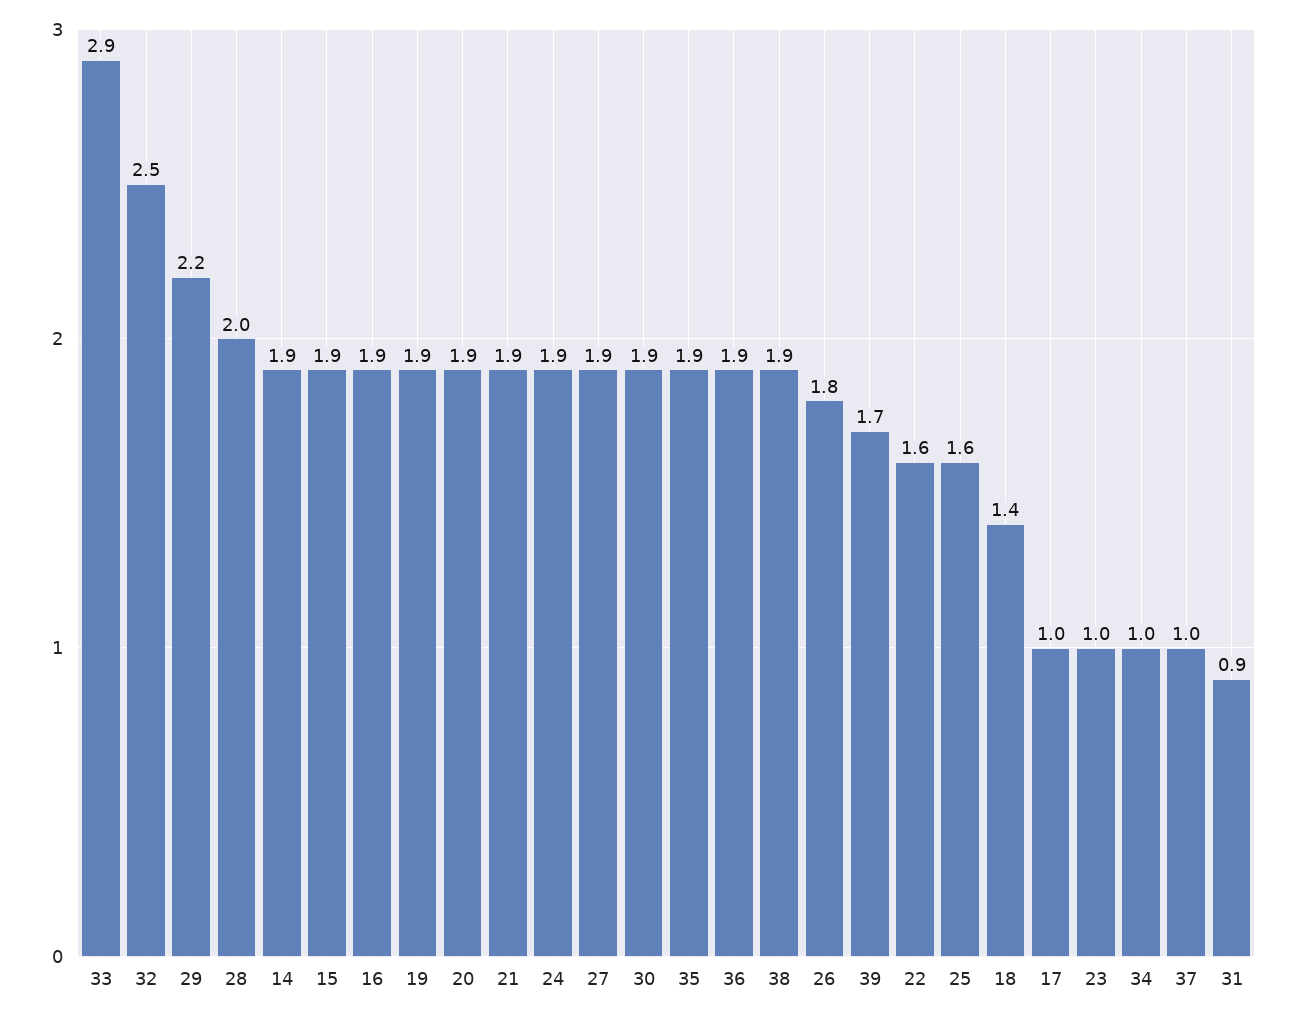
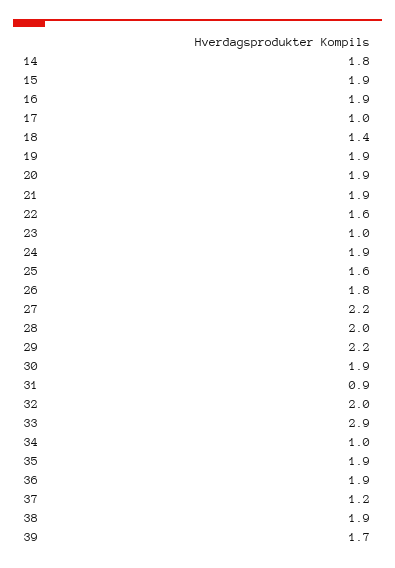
  {
    "33": 2.9,
-   "32": 2.5,
+   "32": 2,
    "29": 2.2,
    "28": 2,
-   "14": 1.9,
+   "14": 1.8,
    "15": 1.9,
    "16": 1.9,
    "19": 1.9,
    "20": 1.9,
    "21": 1.9,
    "24": 1.9,
-   "27": 1.9,
+   "27": 2.2,
    "30": 1.9,
    "35": 1.9,
    "36": 1.9,
    "38": 1.9,
    "26": 1.8,
    "39": 1.7,
    "22": 1.6,
    "25": 1.6,
    "18": 1.4,
    "17": 1,
    "23": 1,
    "34": 1,
-   "37": 1,
+   "37": 1.2,
    "31": 0.9
  }

